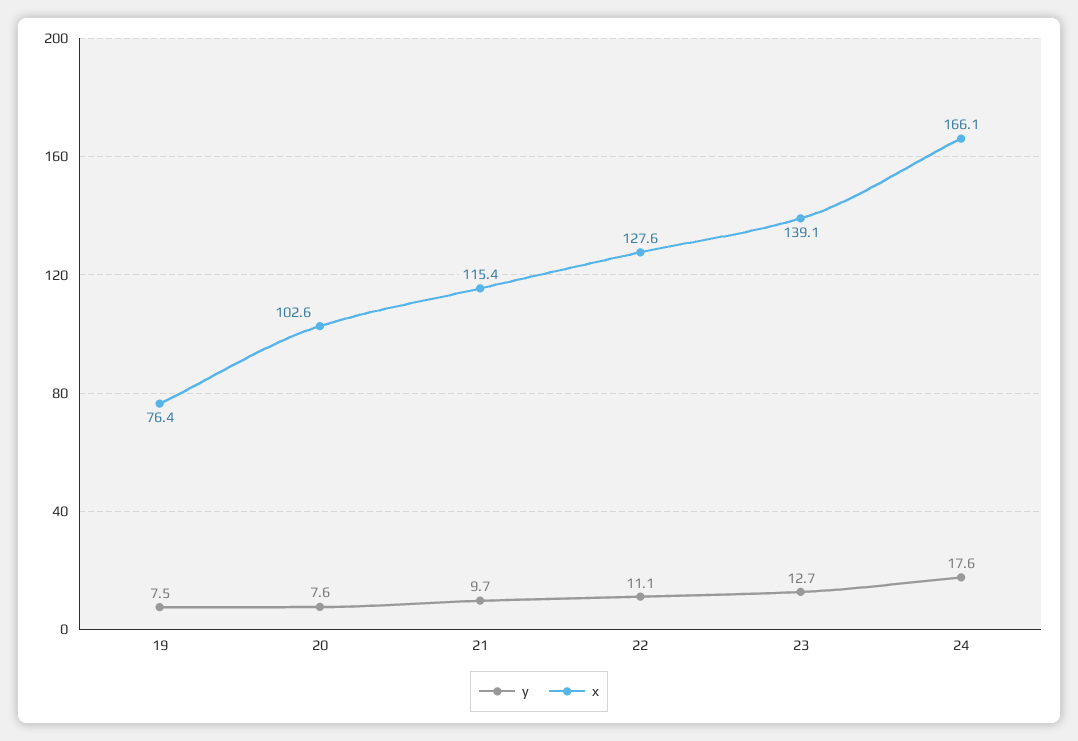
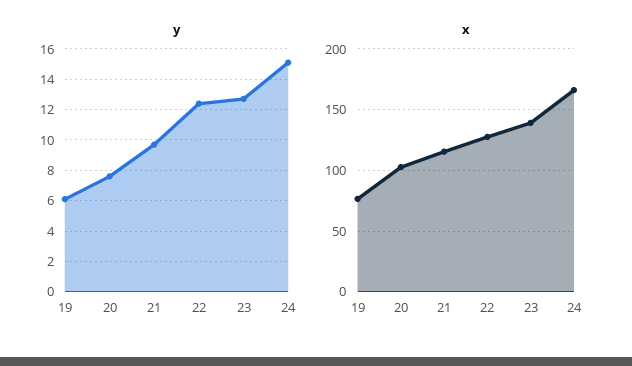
  {
    "y": {
-     "19": 7.5,
+     "19": 6,
      "20": 7.6,
      "21": 9.7,
-     "22": 11.1,
+     "22": 12.5,
      "23": 12.7,
-     "24": 17.6
+     "24": 15
    },
    "x": {
      "19": 76.4,
      "20": 102.6,
      "21": 115.4,
      "22": 127.6,
      "23": 139.1,
      "24": 166.1
    }
  }

